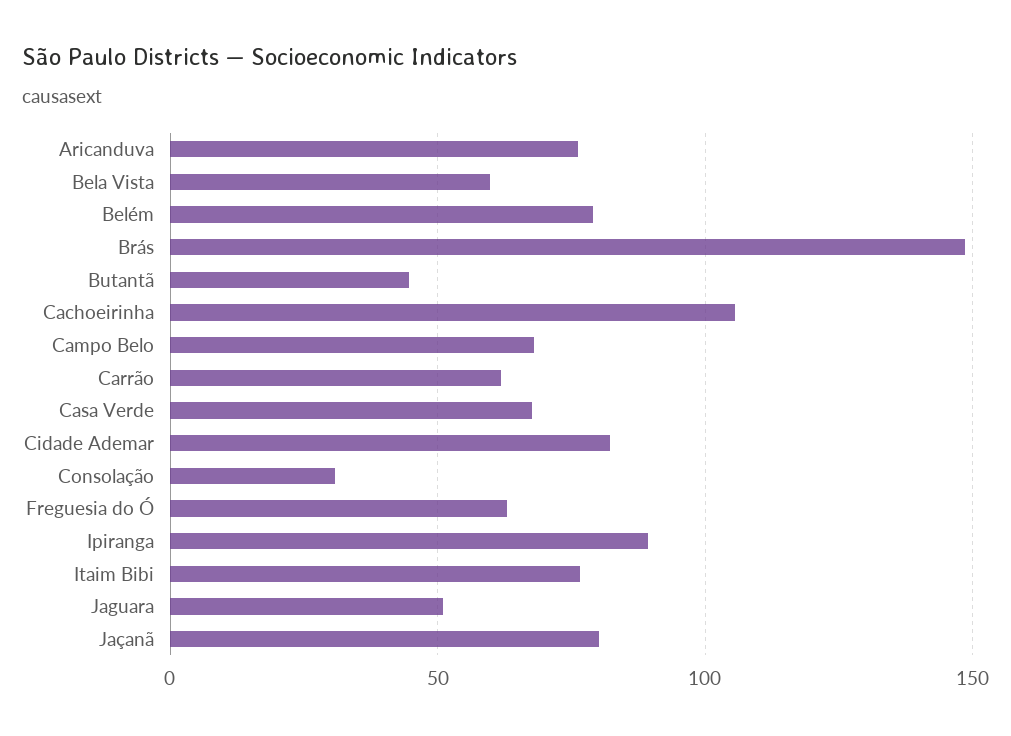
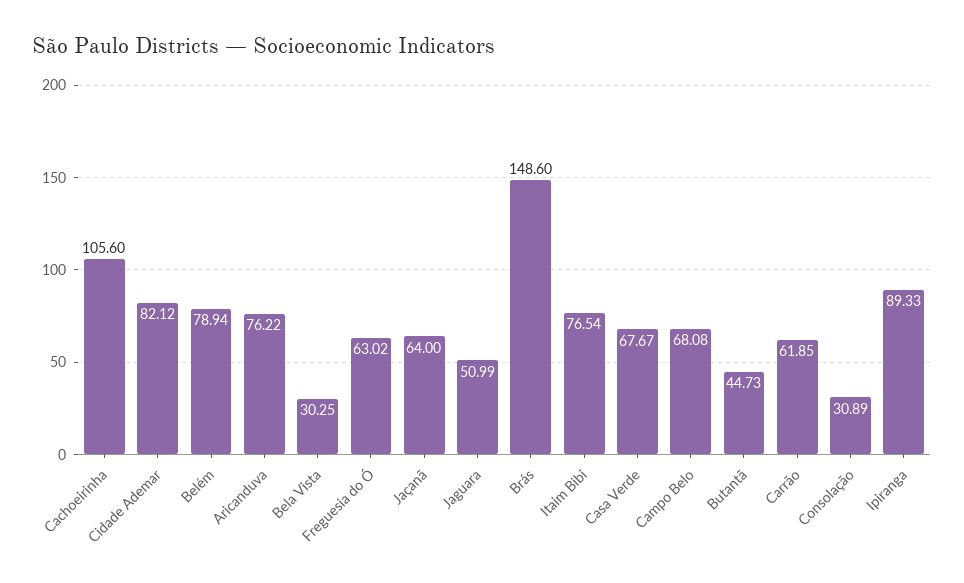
  {
    "Aricanduva": 76.22,
-   "Bela Vista": 60,
+   "Bela Vista": 30.25,
    "Belém": 78.94,
    "Brás": 148.6,
    "Butantã": 44.73,
    "Cachoeirinha": 105.6,
    "Campo Belo": 68.08,
    "Carrão": 61.85,
    "Casa Verde": 67.67,
    "Cidade Ademar": 82.12,
    "Consolação": 30.89,
    "Freguesia do Ó": 63.02,
    "Ipiranga": 89.33,
    "Itaim Bibi": 76.54,
    "Jaguara": 50.99,
-   "Jaçanã": 80
+   "Jaçanã": 64
  }

